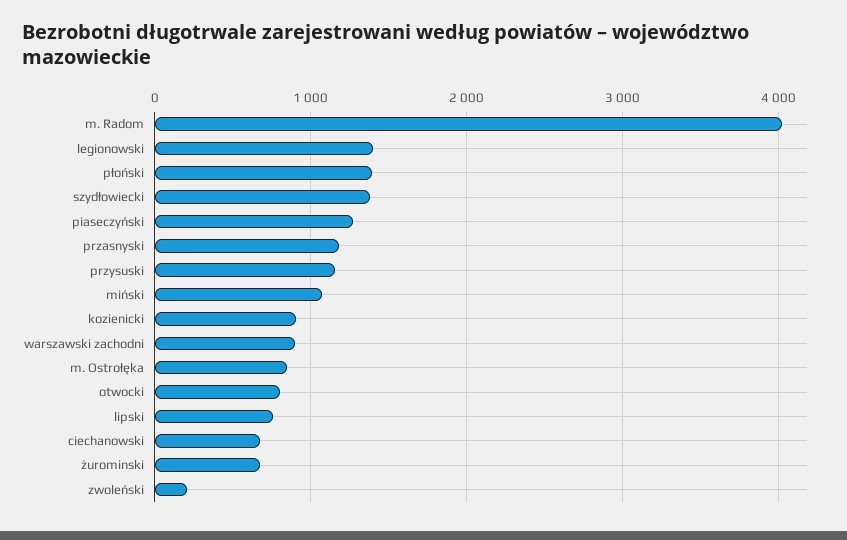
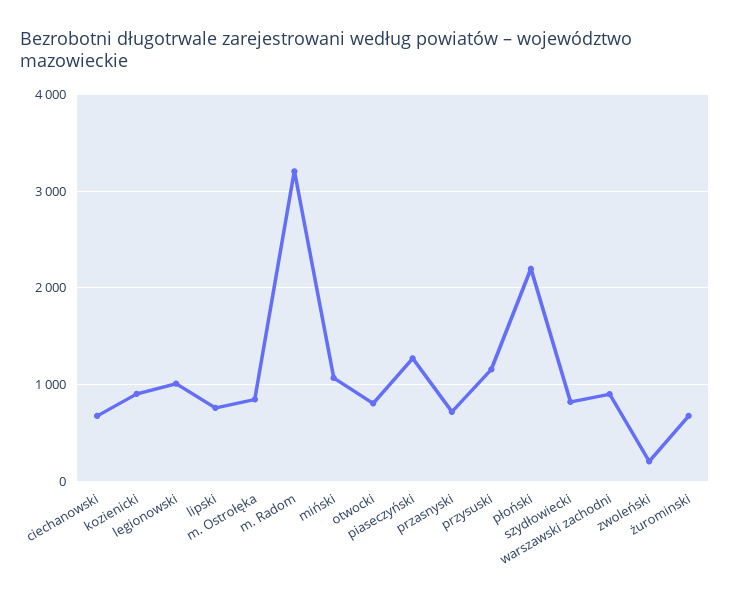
  {
-   "m. Radom": 4000,
+   "m. Radom": 3200,
-   "legionowski": 1400,
+   "legionowski": 1000,
-   "płoński": 1400,
+   "płoński": 2200,
-   "szydłowiecki": 1400,
+   "szydłowiecki": 800,
    "piaseczyński": 1300,
-   "przasnyski": 1200,
+   "przasnyski": 700,
    "przysuski": 1200,
    "miński": 1100,
    "kozienicki": 900,
    "warszawski zachodni": 900,
    "m. Ostrołęka": 800,
    "otwocki": 800,
    "lipski": 800,
    "ciechanowski": 700,
    "żurominski": 700,
    "zwoleński": 200
  }

